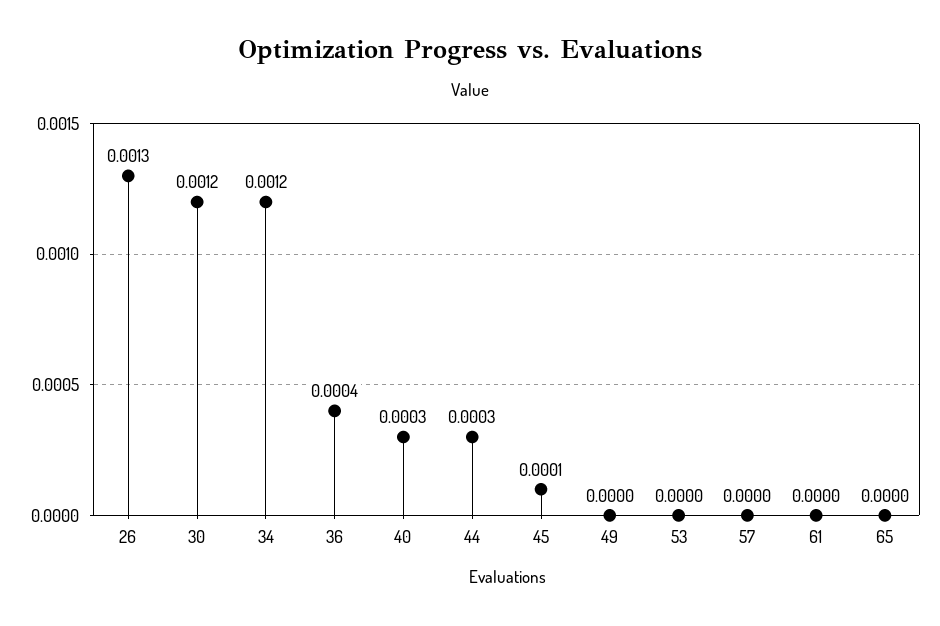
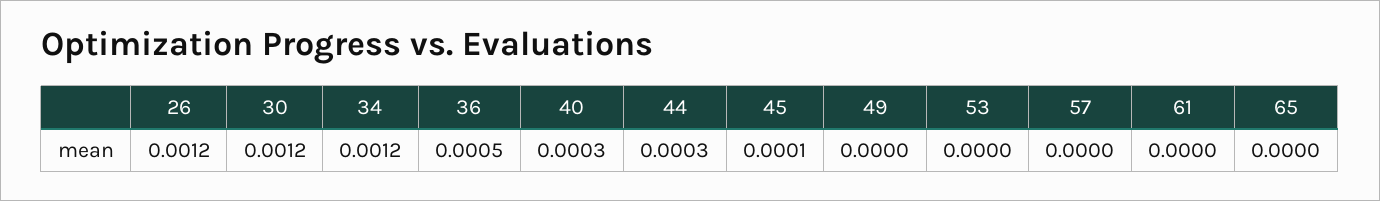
  {
-   "26": 0.0013,
+   "26": 0.0012,
    "30": 0.0012,
    "34": 0.0012,
-   "36": 0.0004,
+   "36": 0.0005,
    "40": 0.0003,
    "44": 0.0003,
    "45": 0.0001,
    "49": 0,
    "53": 0,
    "57": 0,
    "61": 0,
    "65": 0
  }

